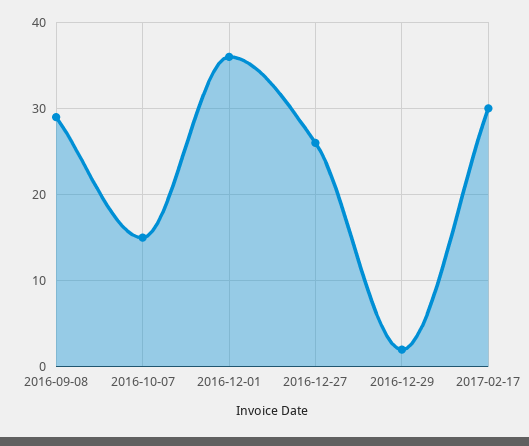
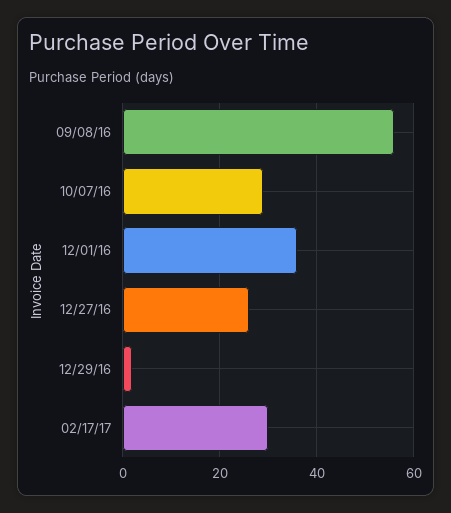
  {
-   "2016-09-08": 29,
+   "2016-09-08": 55,
-   "2016-10-07": 15,
+   "2016-10-07": 30,
    "2016-12-01": 36,
    "2016-12-27": 26,
    "2016-12-29": 2,
    "2017-02-17": 30
  }

